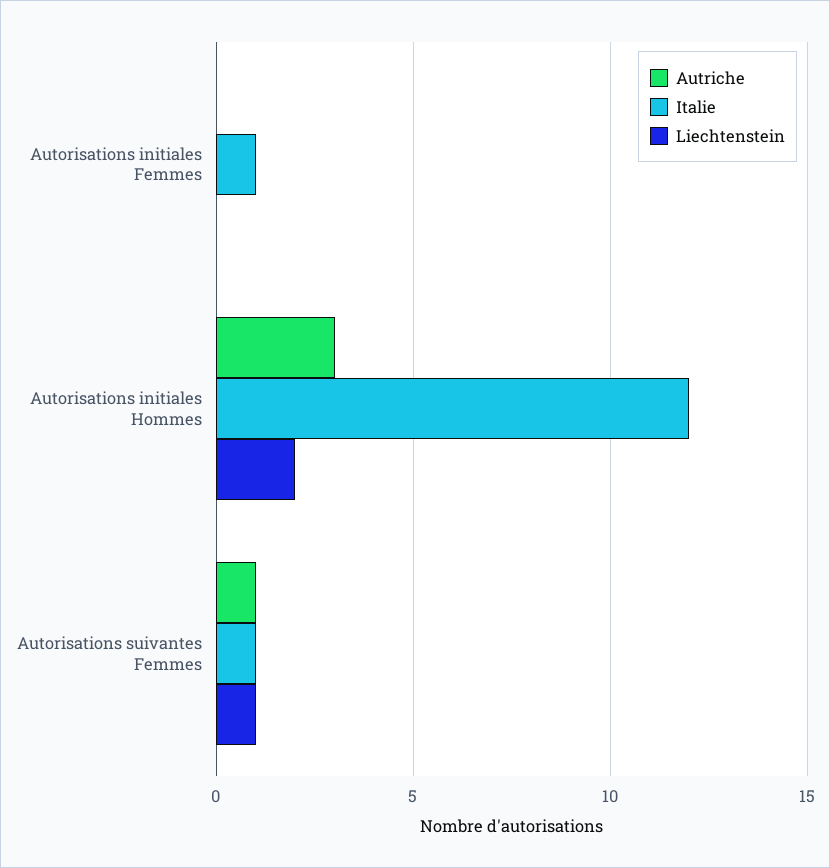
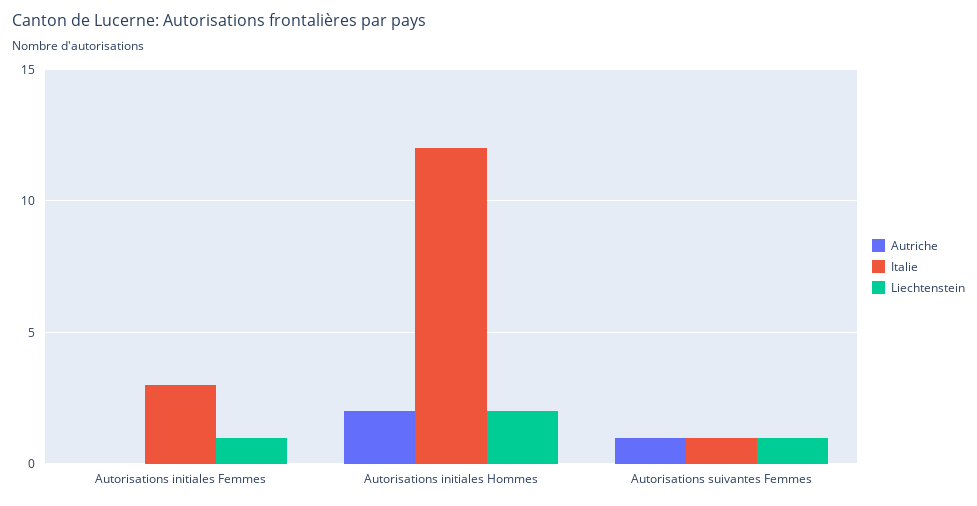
  {
    "Autriche": {
      "Autorisations initiales Femmes": 0,
-     "Autorisations initiales Hommes": 3,
+     "Autorisations initiales Hommes": 2,
      "Autorisations suivantes Femmes": 1
    },
    "Italie": {
-     "Autorisations initiales Femmes": 1,
+     "Autorisations initiales Femmes": 3,
      "Autorisations initiales Hommes": 12,
      "Autorisations suivantes Femmes": 1
    },
    "Liechtenstein": {
-     "Autorisations initiales Femmes": 0,
+     "Autorisations initiales Femmes": 1,
      "Autorisations initiales Hommes": 2,
      "Autorisations suivantes Femmes": 1
    }
  }

